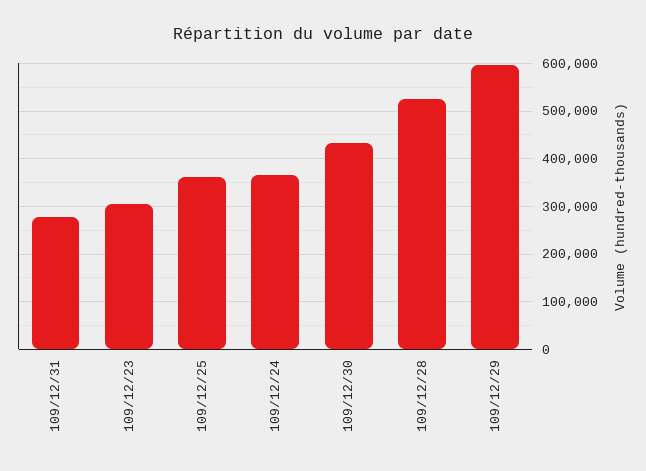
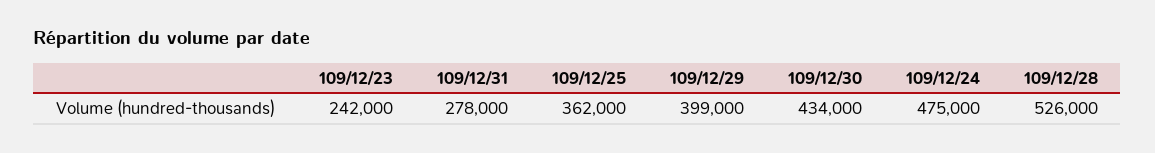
  {
    "109/12/31": 278000,
-   "109/12/23": 300000,
+   "109/12/23": 242000,
    "109/12/25": 362000,
-   "109/12/24": 360000,
+   "109/12/24": 475000,
    "109/12/30": 434000,
    "109/12/28": 526000,
-   "109/12/29": 600000
+   "109/12/29": 399000
  }

